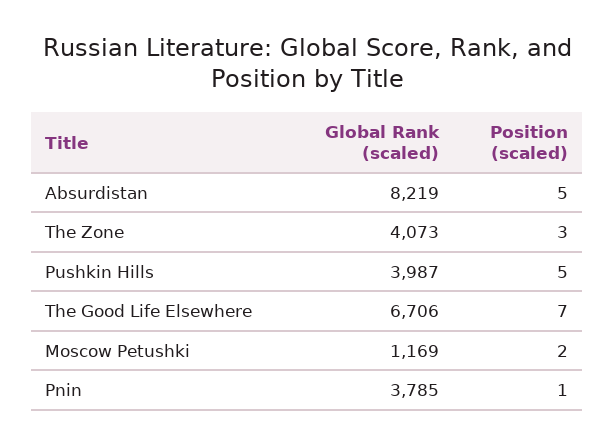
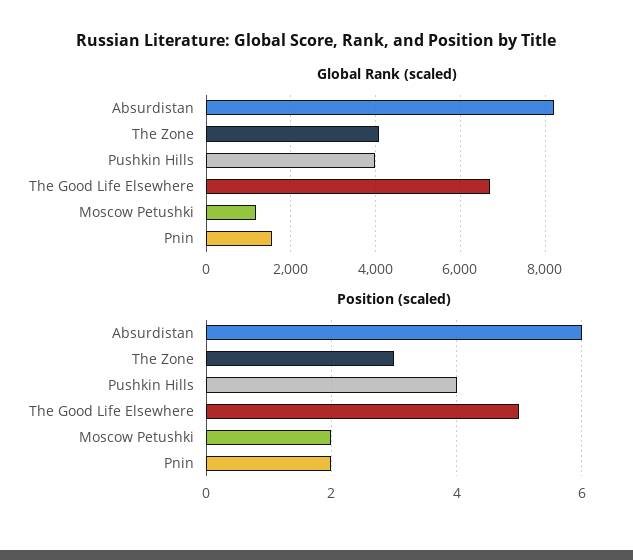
  {
    "Global Rank (scaled)": {
      "Absurdistan": 8219,
      "The Zone": 4073,
      "Pushkin Hills": 3987,
      "The Good Life Elsewhere": 6706,
      "Moscow Petushki": 1169,
-     "Pnin": 3785
+     "Pnin": 1600
    },
    "Position (scaled)": {
-     "Absurdistan": 5,
+     "Absurdistan": 6,
      "The Zone": 3,
-     "Pushkin Hills": 5,
+     "Pushkin Hills": 4,
-     "The Good Life Elsewhere": 7,
+     "The Good Life Elsewhere": 5,
      "Moscow Petushki": 2,
-     "Pnin": 1
+     "Pnin": 2
    }
  }

